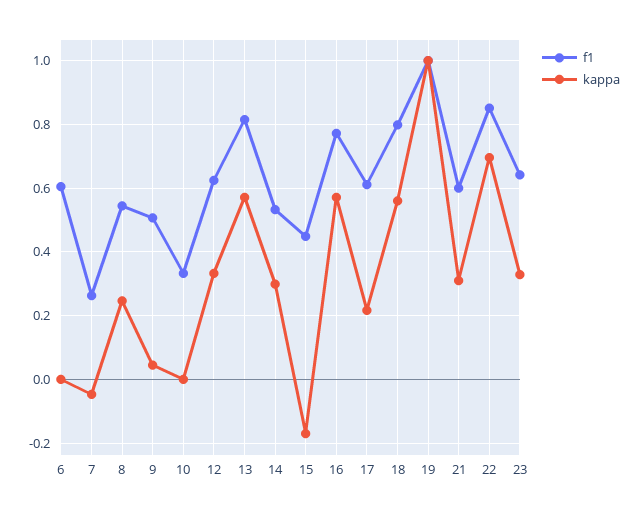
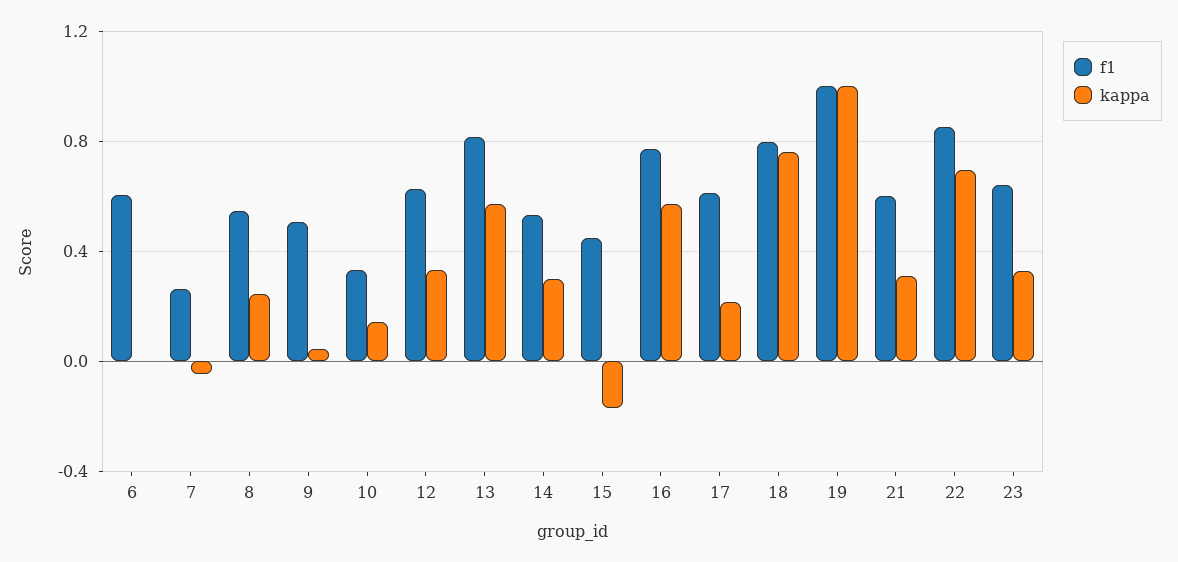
  {
    "f1": {
      "6": 0.6,
      "7": 0.26,
      "8": 0.54,
      "9": 0.5,
      "10": 0.34,
      "12": 0.62,
      "13": 0.82,
      "14": 0.54,
      "15": 0.44,
      "16": 0.78,
      "17": 0.62,
      "18": 0.8,
      "19": 1,
      "21": 0.6,
      "22": 0.86,
      "23": 0.64
    },
    "kappa": {
      "6": 0,
      "7": -0.04,
      "8": 0.24,
      "9": 0.04,
-     "10": 0,
+     "10": 0.15,
      "12": 0.34,
      "13": 0.58,
      "14": 0.3,
      "15": -0.18,
      "16": 0.58,
      "17": 0.22,
-     "18": 0.56,
+     "18": 0.75,
      "19": 1,
      "21": 0.32,
      "22": 0.7,
      "23": 0.32
    }
  }

